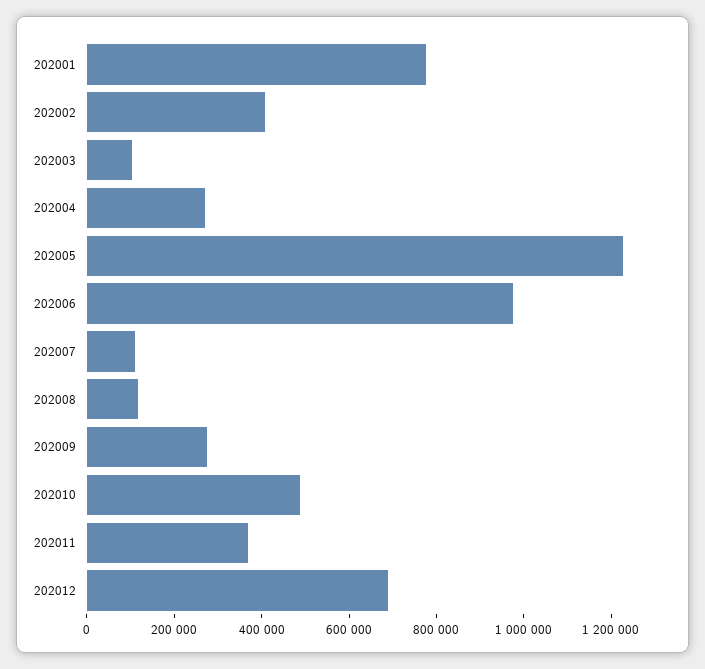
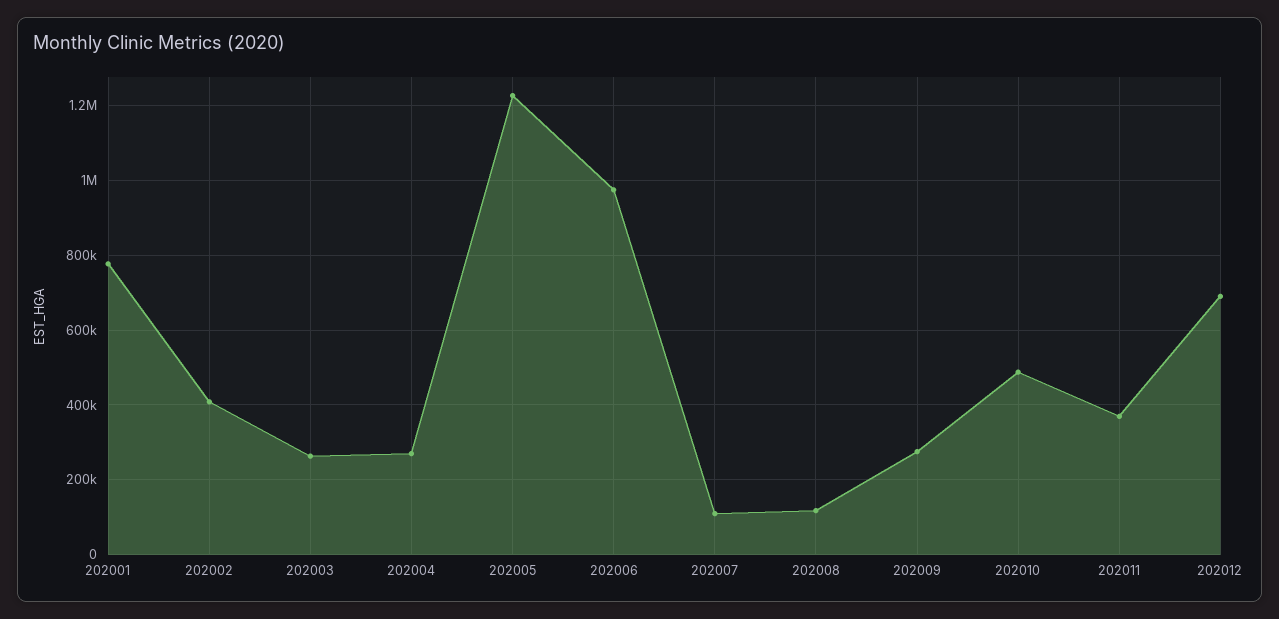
  {
    "202001": 780000,
    "202002": 400000,
-   "202003": 100000,
+   "202003": 260000,
    "202004": 260000,
    "202005": 1220000,
    "202006": 980000,
    "202007": 100000,
    "202008": 120000,
    "202009": 280000,
    "202010": 480000,
    "202011": 360000,
    "202012": 680000
  }

